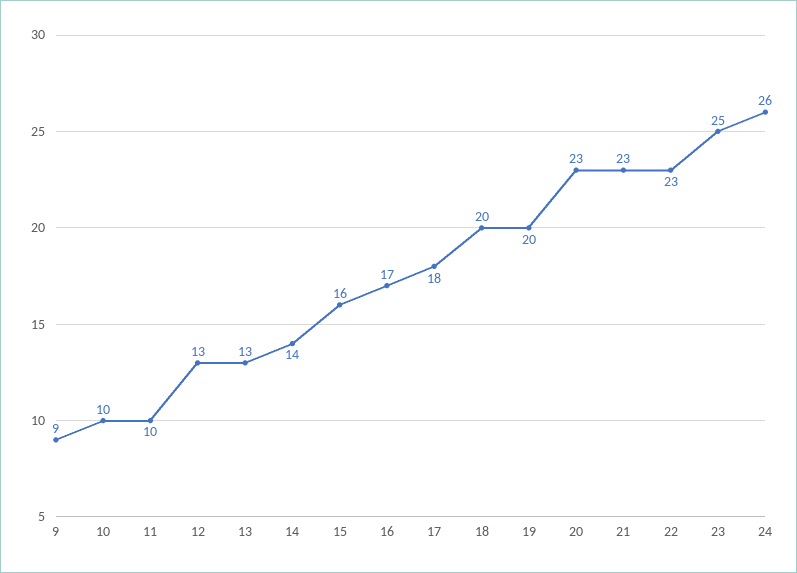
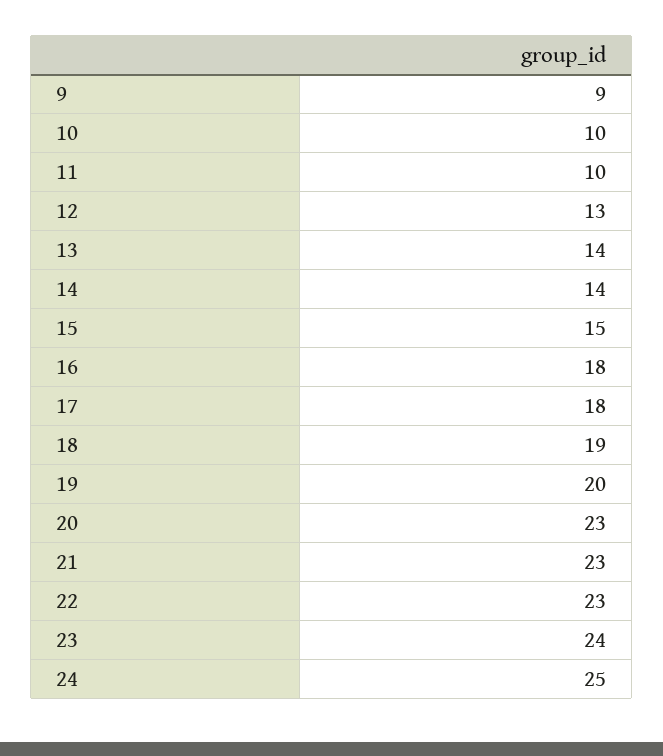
  {
    "9": 9,
    "10": 10,
    "11": 10,
    "12": 13,
-   "13": 13,
+   "13": 14,
    "14": 14,
-   "15": 16,
+   "15": 15,
-   "16": 17,
+   "16": 18,
    "17": 18,
-   "18": 20,
+   "18": 19,
    "19": 20,
    "20": 23,
    "21": 23,
    "22": 23,
-   "23": 25,
+   "23": 24,
-   "24": 26
+   "24": 25
  }

